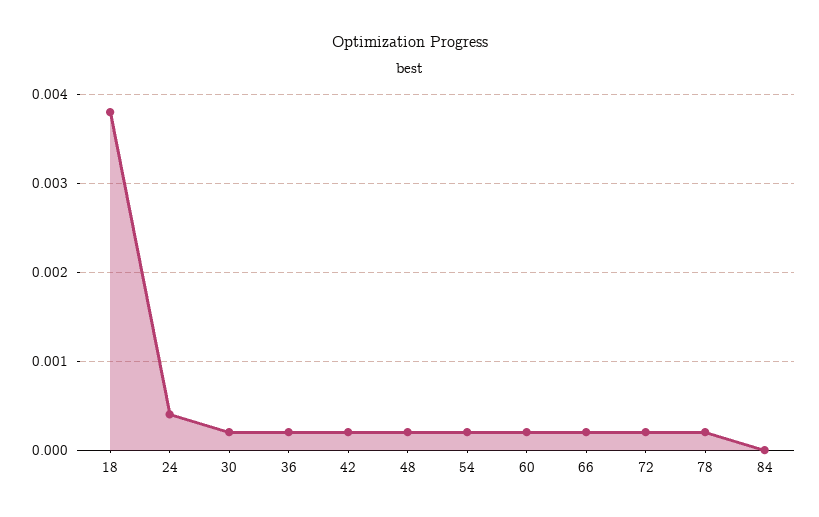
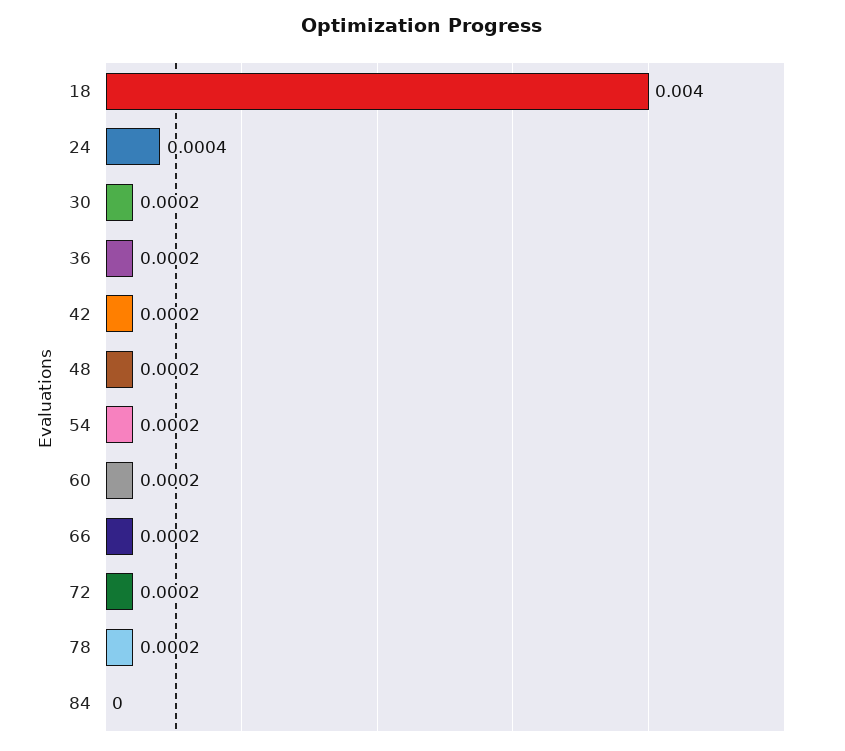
  {
-   "18": 0.0038,
+   "18": 0.004,
    "24": 0.0004,
    "30": 0.0002,
    "36": 0.0002,
    "42": 0.0002,
    "48": 0.0002,
    "54": 0.0002,
    "60": 0.0002,
    "66": 0.0002,
    "72": 0.0002,
    "78": 0.0002,
    "84": 0
  }

